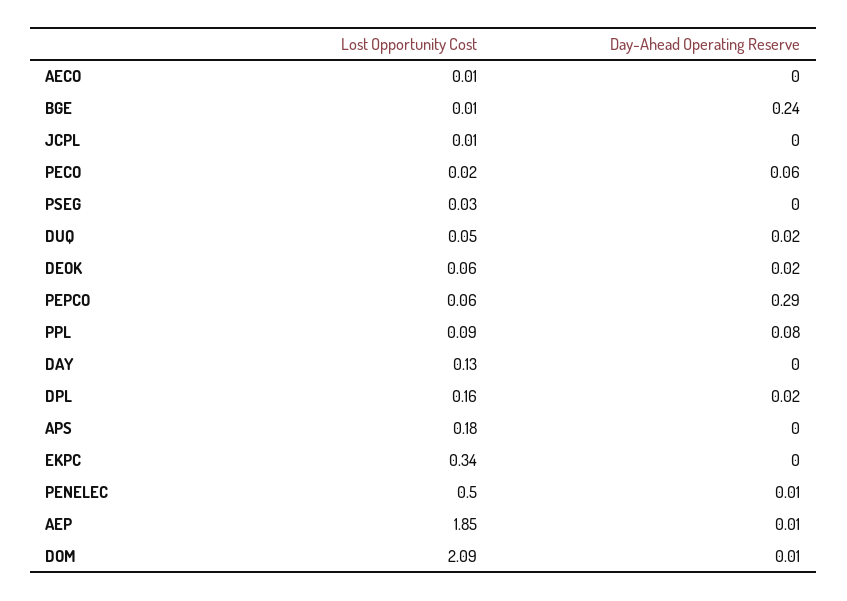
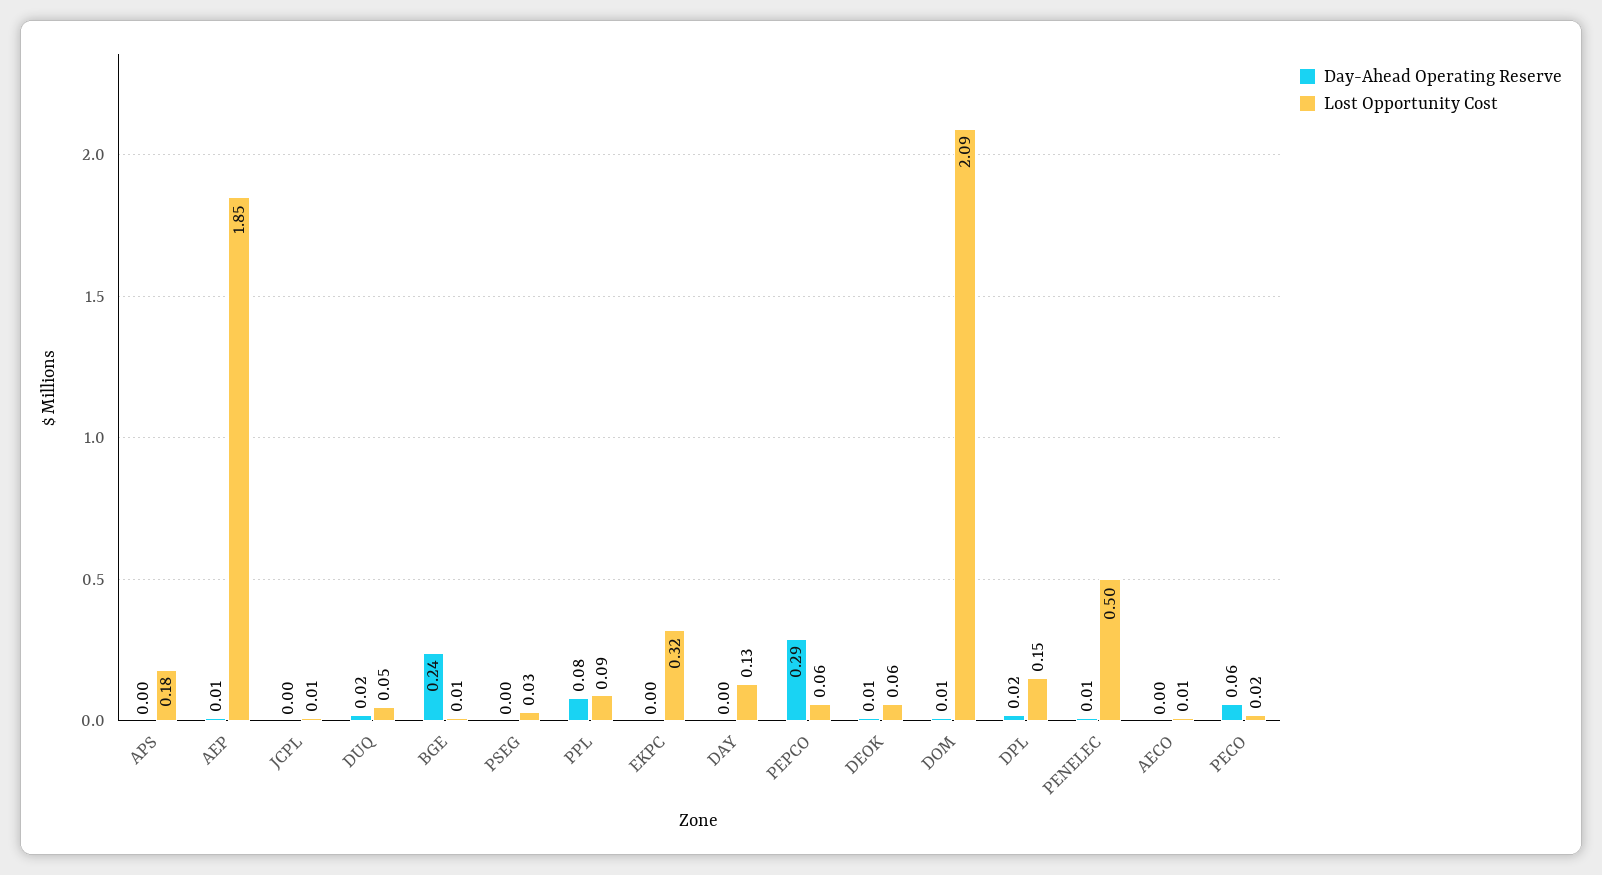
  {
    "Lost Opportunity Cost": {
      "AECO": 0.01,
      "BGE": 0.01,
      "JCPL": 0.01,
      "PECO": 0.02,
      "PSEG": 0.03,
      "DUQ": 0.05,
      "DEOK": 0.06,
      "PEPCO": 0.06,
      "PPL": 0.09,
      "DAY": 0.13,
-     "DPL": 0.16,
+     "DPL": 0.15,
      "APS": 0.18,
-     "EKPC": 0.34,
+     "EKPC": 0.32,
      "PENELEC": 0.5,
      "AEP": 1.85,
      "DOM": 2.09
    },
    "Day-Ahead Operating Reserve": {
      "AECO": 0,
      "BGE": 0.24,
      "JCPL": 0,
      "PECO": 0.06,
      "PSEG": 0,
      "DUQ": 0.02,
-     "DEOK": 0.02,
+     "DEOK": 0.01,
      "PEPCO": 0.29,
      "PPL": 0.08,
      "DAY": 0,
      "DPL": 0.02,
      "APS": 0,
      "EKPC": 0,
      "PENELEC": 0.01,
      "AEP": 0.01,
      "DOM": 0.01
    }
  }

